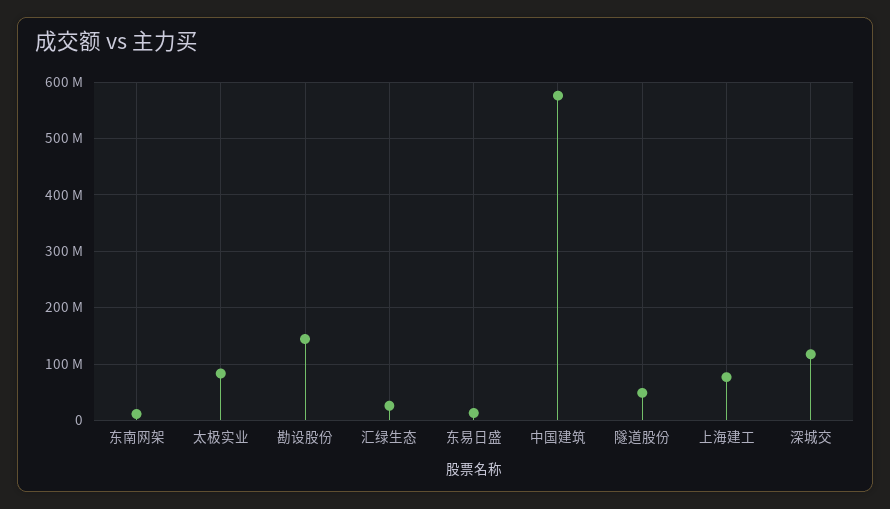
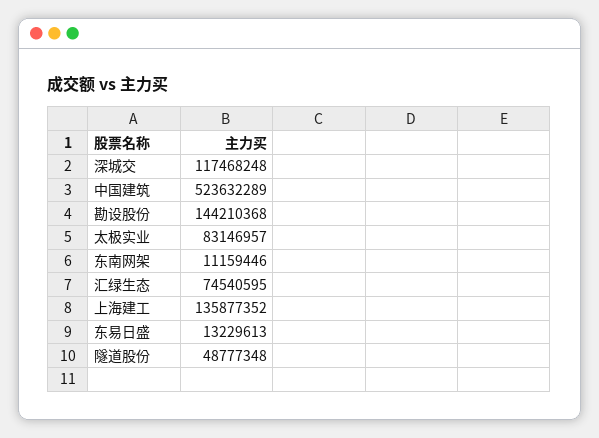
  {
    "东南网架": 11159446,
    "太极实业": 83146957,
    "勘设股份": 144210368,
-   "汇绿生态": 20000000,
+   "汇绿生态": 74540595,
    "东易日盛": 13229613,
-   "中国建筑": 580000000,
+   "中国建筑": 523632289,
    "隧道股份": 48777348,
-   "上海建工": 80000000,
+   "上海建工": 135877352,
    "深城交": 117468248
  }

